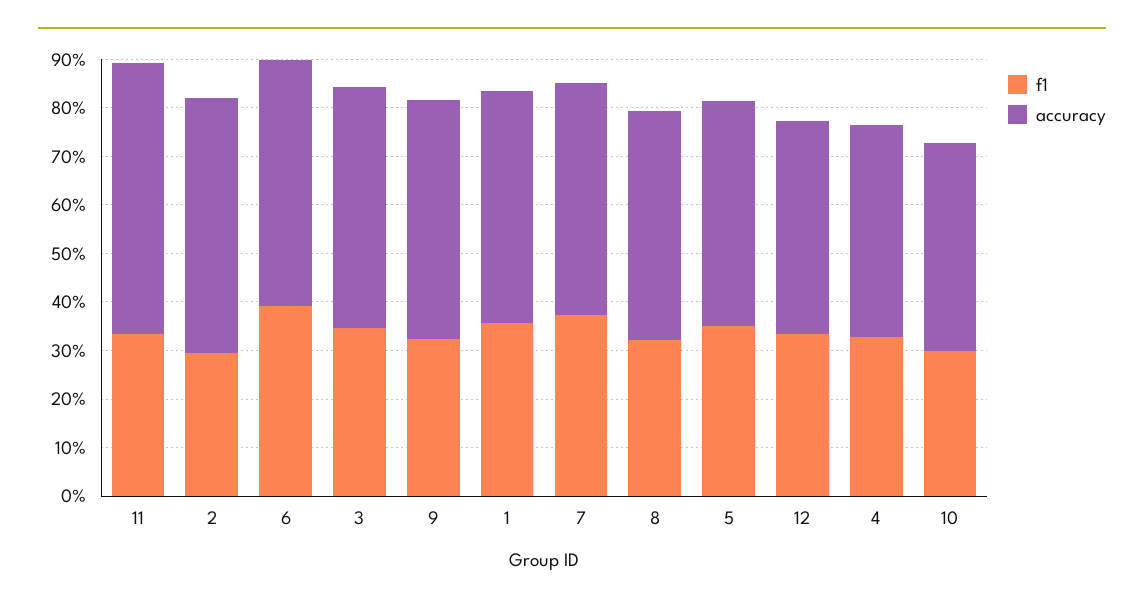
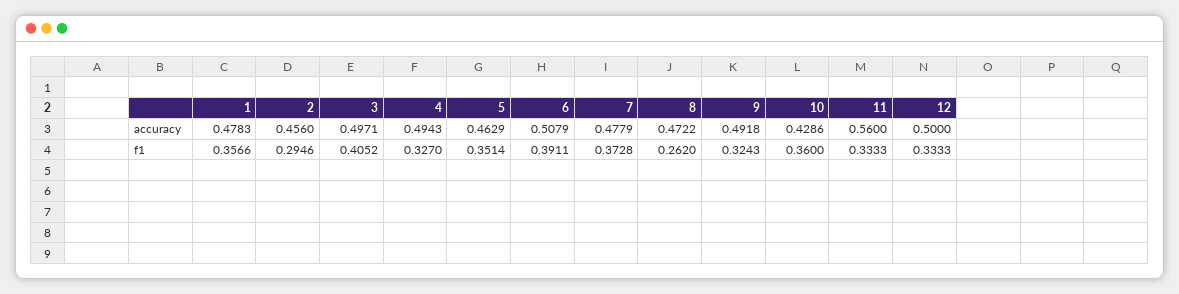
  {
    "f1": {
      "11": 0.3333,
      "2": 0.2946,
      "6": 0.3911,
-     "3": 0.34,
+     "3": 0.4052,
      "9": 0.3243,
      "1": 0.3566,
      "7": 0.3728,
-     "8": 0.32,
+     "8": 0.262,
      "5": 0.3514,
      "12": 0.3333,
      "4": 0.327,
-     "10": 0.3
+     "10": 0.36
    },
    "accuracy": {
      "11": 0.56,
-     "2": 0.52,
+     "2": 0.456,
      "6": 0.5079,
      "3": 0.4971,
      "9": 0.4918,
      "1": 0.4783,
      "7": 0.4779,
      "8": 0.4722,
      "5": 0.4629,
-     "12": 0.44,
+     "12": 0.5,
-     "4": 0.44,
+     "4": 0.4943,
      "10": 0.4286
    }
  }

